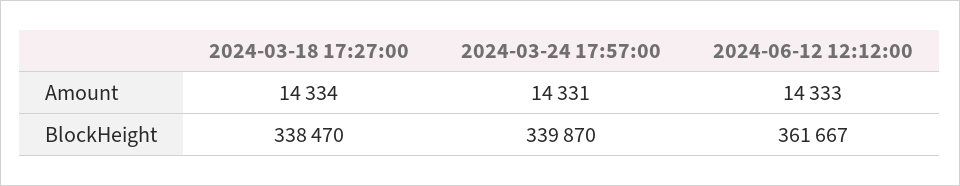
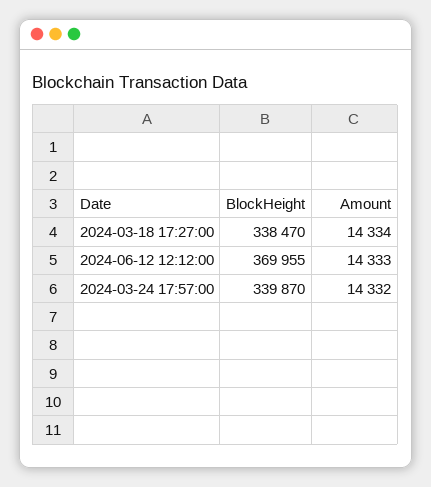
  {
    "2024-03-18 17:27:00": {
      "Amount": 14334,
      "BlockHeight": 338470
    },
    "2024-03-24 17:57:00": {
-     "Amount": 14331,
+     "Amount": 14332,
      "BlockHeight": 339870
    },
    "2024-06-12 12:12:00": {
      "Amount": 14333,
-     "BlockHeight": 361667
+     "BlockHeight": 369955
    }
  }

